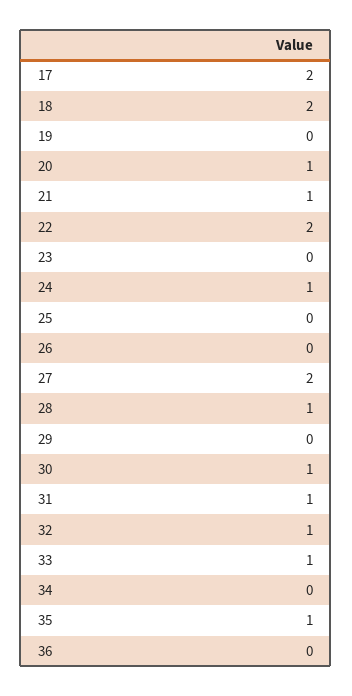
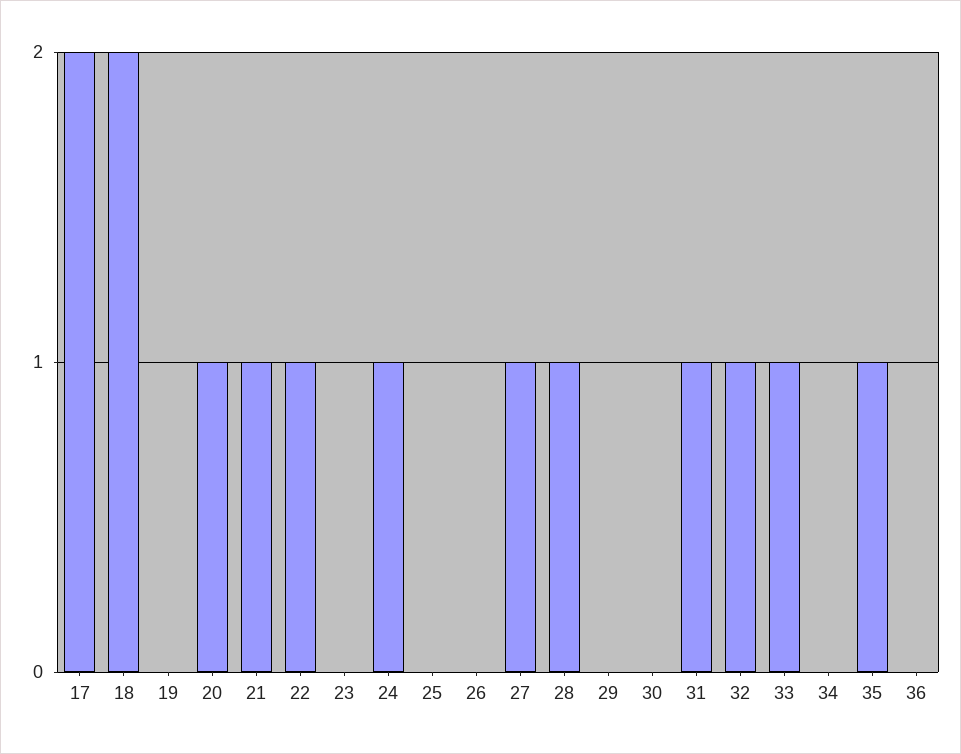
  {
    "17": 2,
    "18": 2,
    "19": 0,
    "20": 1,
    "21": 1,
-   "22": 2,
+   "22": 1,
    "23": 0,
    "24": 1,
    "25": 0,
    "26": 0,
-   "27": 2,
+   "27": 1,
    "28": 1,
    "29": 0,
-   "30": 1,
+   "30": 0,
    "31": 1,
    "32": 1,
    "33": 1,
    "34": 0,
    "35": 1,
    "36": 0
  }

